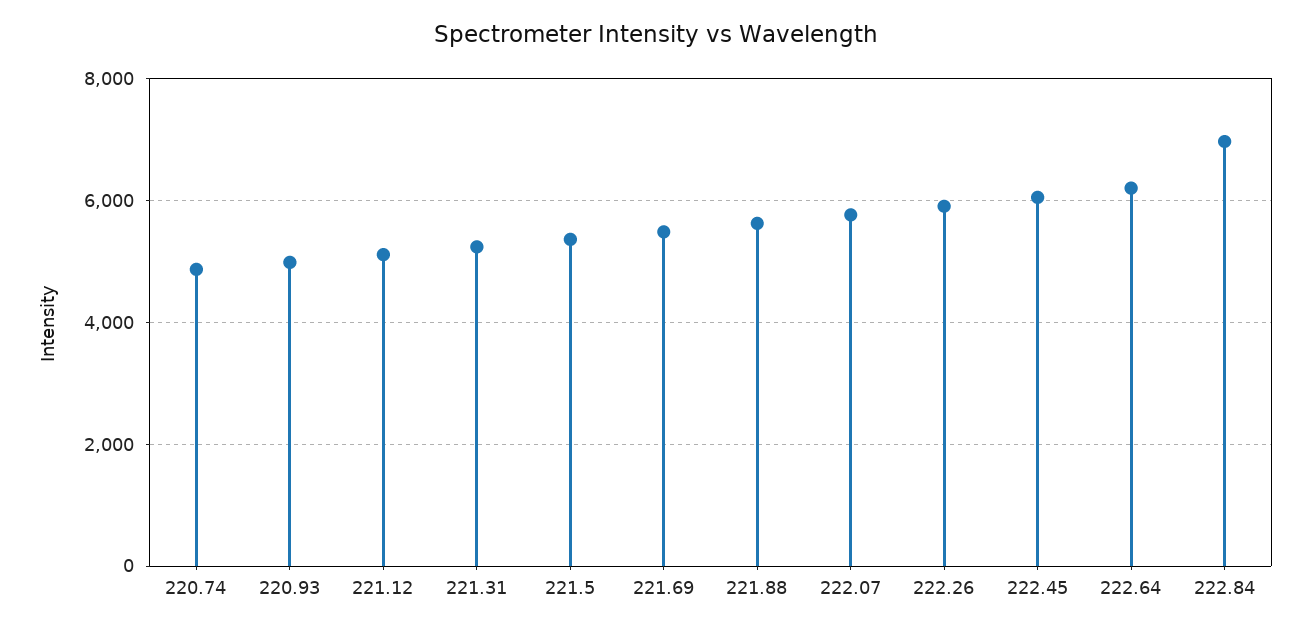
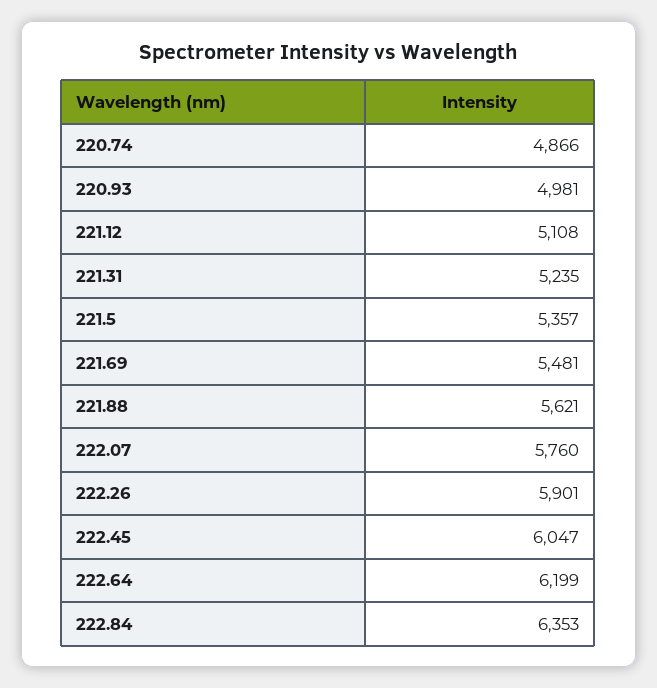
  {
    "220.74": 4866,
    "220.93": 4981,
    "221.12": 5108,
    "221.31": 5235,
    "221.5": 5357,
    "221.69": 5481,
    "221.88": 5621,
    "222.07": 5760,
    "222.26": 5901,
    "222.45": 6047,
    "222.64": 6199,
-   "222.84": 7000
+   "222.84": 6353
  }

